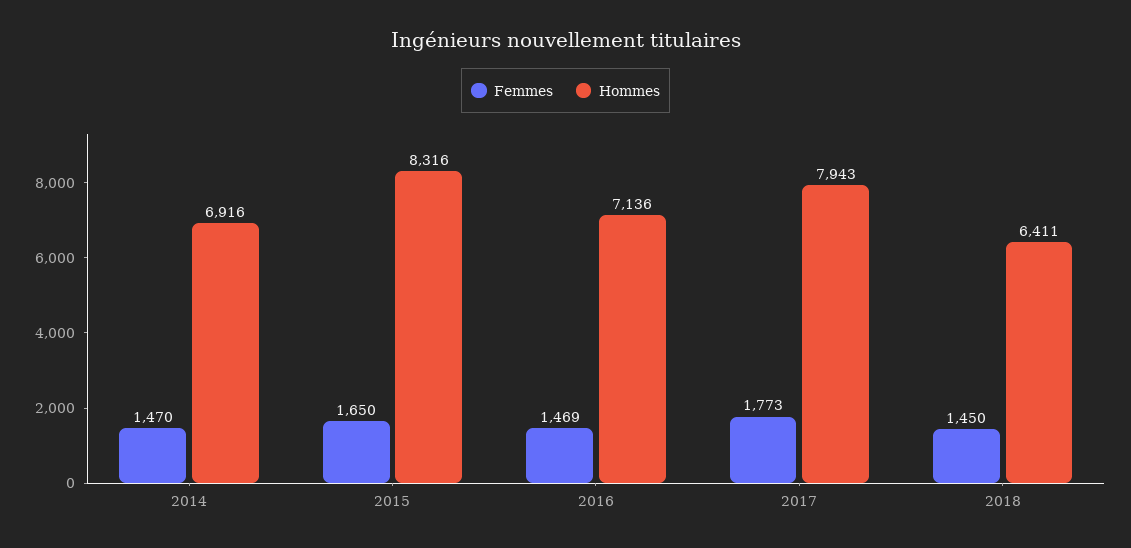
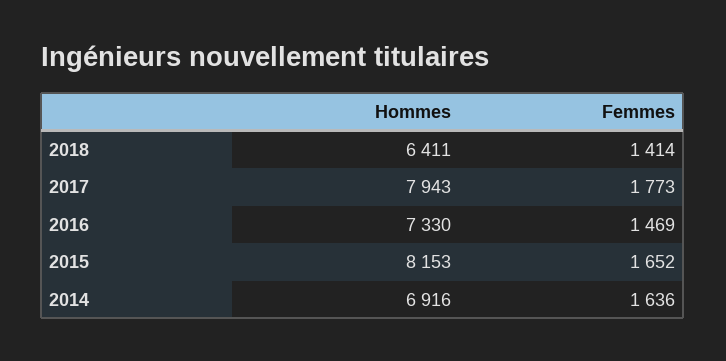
  {
    "Femmes": {
-     "2014": 1470,
+     "2014": 1636,
-     "2015": 1650,
+     "2015": 1652,
      "2016": 1469,
      "2017": 1773,
-     "2018": 1450
+     "2018": 1414
    },
    "Hommes": {
      "2014": 6916,
-     "2015": 8316,
+     "2015": 8153,
-     "2016": 7136,
+     "2016": 7330,
      "2017": 7943,
      "2018": 6411
    }
  }

